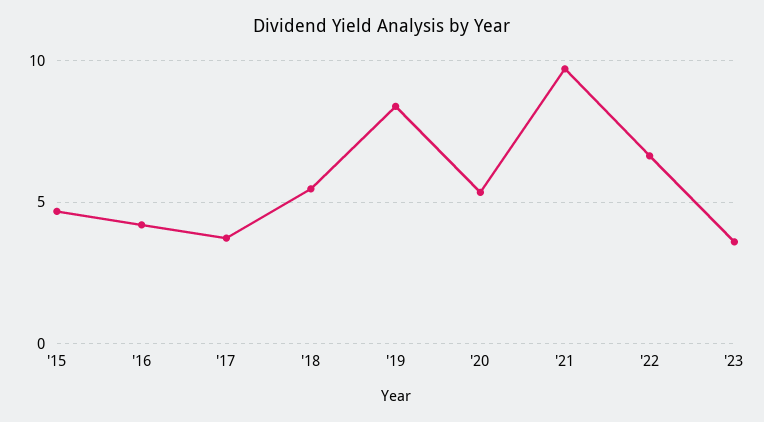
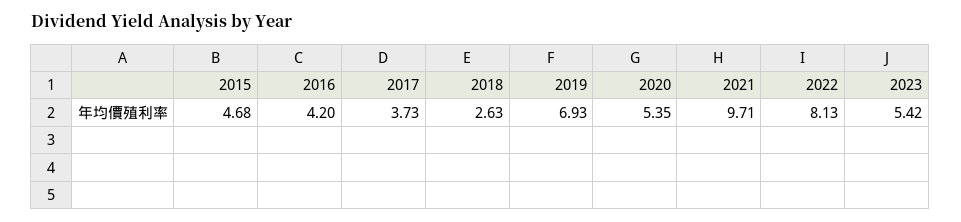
  {
    "'15": 4.68,
    "'16": 4.2,
    "'17": 3.73,
-   "'18": 5.5,
+   "'18": 2.63,
-   "'19": 8.5,
+   "'19": 6.93,
    "'20": 5.35,
    "'21": 9.71,
-   "'22": 6.5,
+   "'22": 8.13,
-   "'23": 3.5
+   "'23": 5.42
  }

